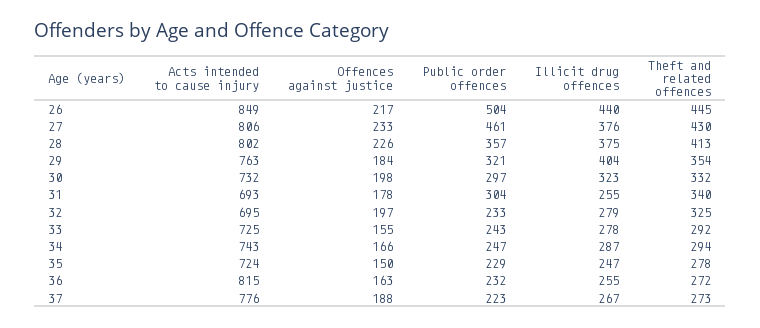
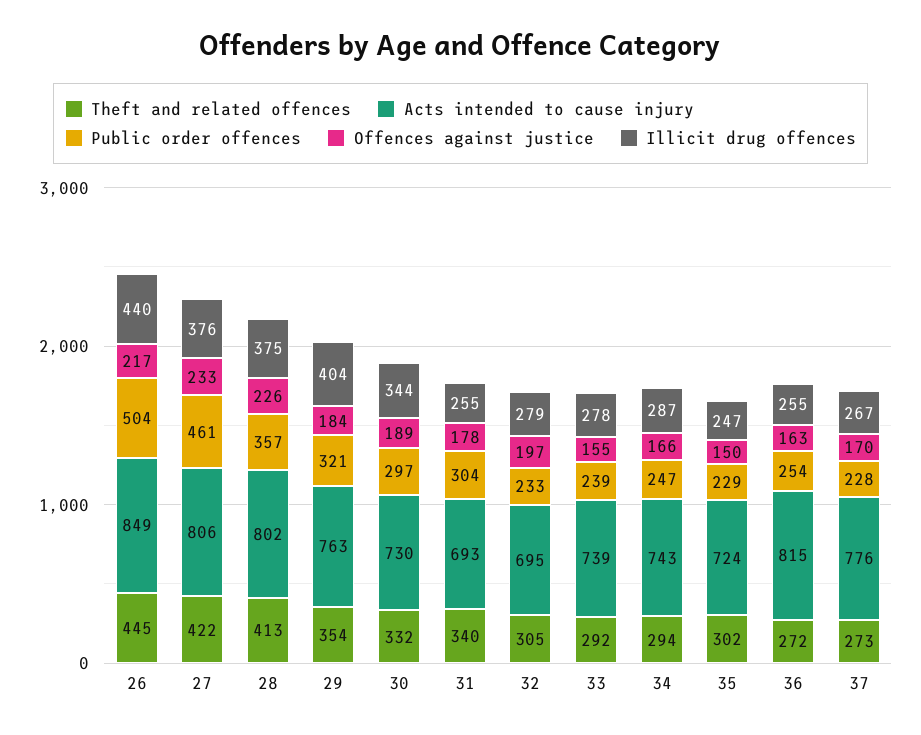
  {
    "Acts intended to cause injury": {
      "26": 849,
      "27": 806,
      "28": 802,
      "29": 763,
-     "30": 732,
+     "30": 730,
      "31": 693,
      "32": 695,
-     "33": 725,
+     "33": 739,
      "34": 743,
      "35": 724,
      "36": 815,
      "37": 776
    },
    "Offences against justice": {
      "26": 217,
      "27": 233,
      "28": 226,
      "29": 184,
-     "30": 198,
+     "30": 189,
      "31": 178,
      "32": 197,
      "33": 155,
      "34": 166,
      "35": 150,
      "36": 163,
-     "37": 188
+     "37": 170
    },
    "Public order offences": {
      "26": 504,
      "27": 461,
      "28": 357,
      "29": 321,
      "30": 297,
      "31": 304,
      "32": 233,
-     "33": 243,
+     "33": 239,
      "34": 247,
      "35": 229,
-     "36": 232,
+     "36": 254,
-     "37": 223
+     "37": 228
    },
    "Illicit drug offences": {
      "26": 440,
      "27": 376,
      "28": 375,
      "29": 404,
-     "30": 323,
+     "30": 344,
      "31": 255,
      "32": 279,
      "33": 278,
      "34": 287,
      "35": 247,
      "36": 255,
      "37": 267
    },
    "Theft and related offences": {
      "26": 445,
-     "27": 430,
+     "27": 422,
      "28": 413,
      "29": 354,
      "30": 332,
      "31": 340,
-     "32": 325,
+     "32": 305,
      "33": 292,
      "34": 294,
-     "35": 278,
+     "35": 302,
      "36": 272,
      "37": 273
    }
  }

